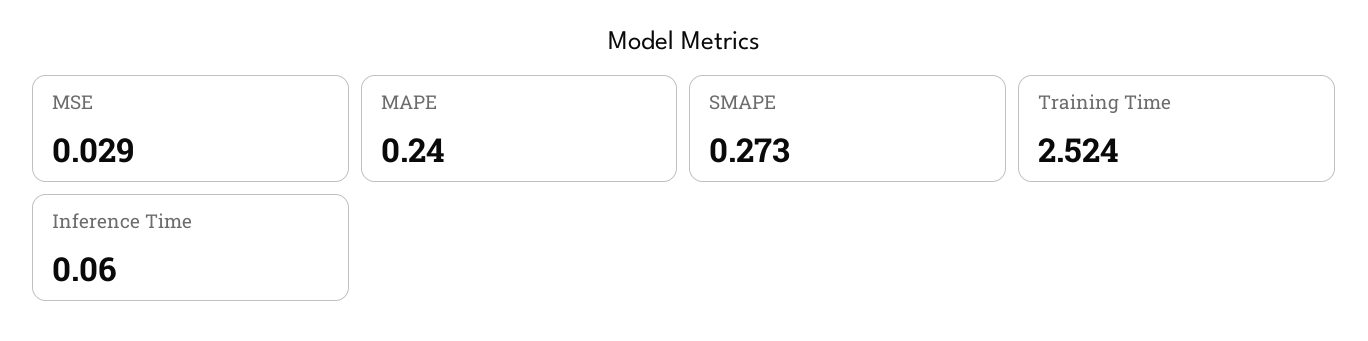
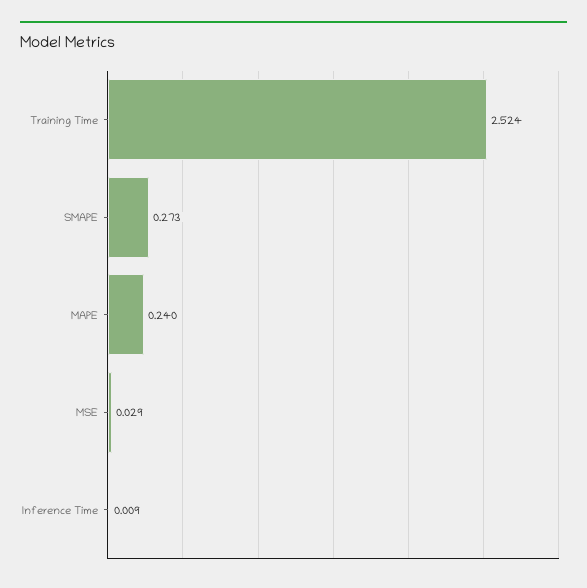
  {
    "MSE": 0.029,
    "MAPE": 0.24,
    "SMAPE": 0.273,
    "Training Time": 2.524,
-   "Inference Time": 0.06
+   "Inference Time": 0.009
  }

